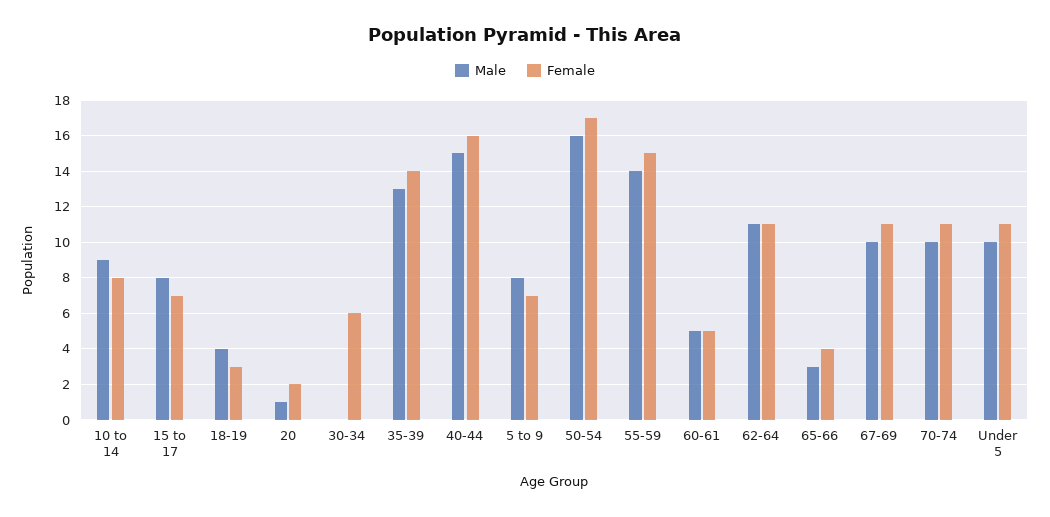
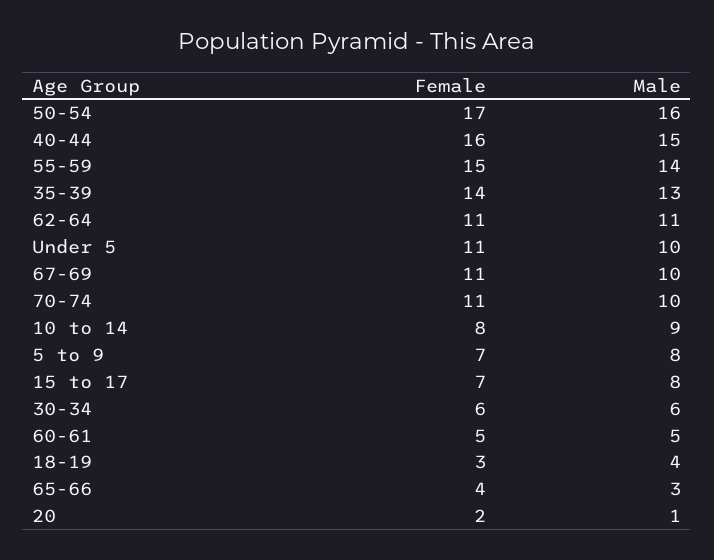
  {
    "Male": {
      "10 to 14": 9,
      "15 to 17": 8,
      "18-19": 4,
      "20": 1,
-     "30-34": 0,
+     "30-34": 6,
      "35-39": 13,
      "40-44": 15,
      "5 to 9": 8,
      "50-54": 16,
      "55-59": 14,
      "60-61": 5,
      "62-64": 11,
      "65-66": 3,
      "67-69": 10,
      "70-74": 10,
      "Under 5": 10
    },
    "Female": {
      "10 to 14": 8,
      "15 to 17": 7,
      "18-19": 3,
      "20": 2,
      "30-34": 6,
      "35-39": 14,
      "40-44": 16,
      "5 to 9": 7,
      "50-54": 17,
      "55-59": 15,
      "60-61": 5,
      "62-64": 11,
      "65-66": 4,
      "67-69": 11,
      "70-74": 11,
      "Under 5": 11
    }
  }

